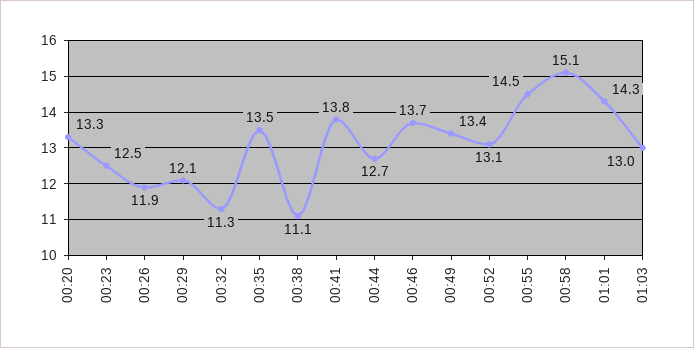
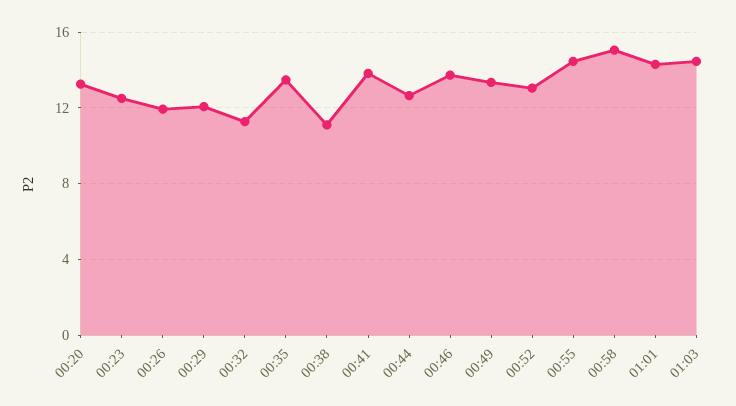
  {
    "00:20": 13.3,
    "00:23": 12.5,
    "00:26": 11.9,
    "00:29": 12.1,
    "00:32": 11.3,
    "00:35": 13.5,
    "00:38": 11.1,
    "00:41": 13.8,
    "00:44": 12.7,
    "00:46": 13.7,
    "00:49": 13.4,
    "00:52": 13.1,
    "00:55": 14.5,
    "00:58": 15.1,
    "01:01": 14.3,
-   "01:03": 13
+   "01:03": 14.5
  }

